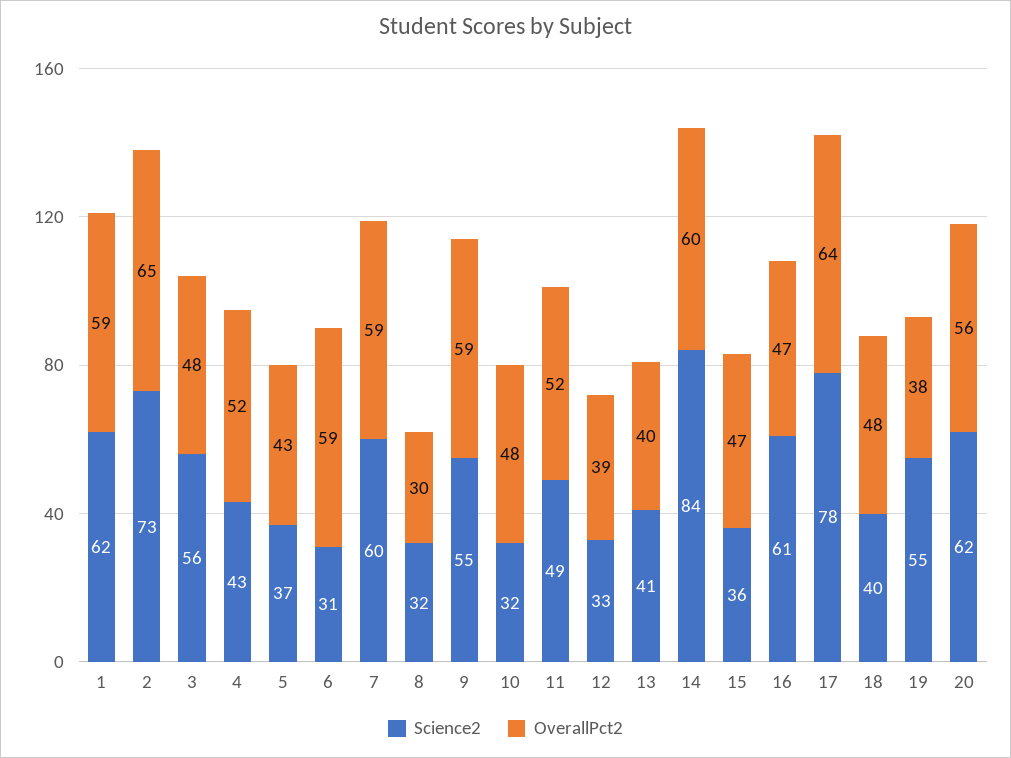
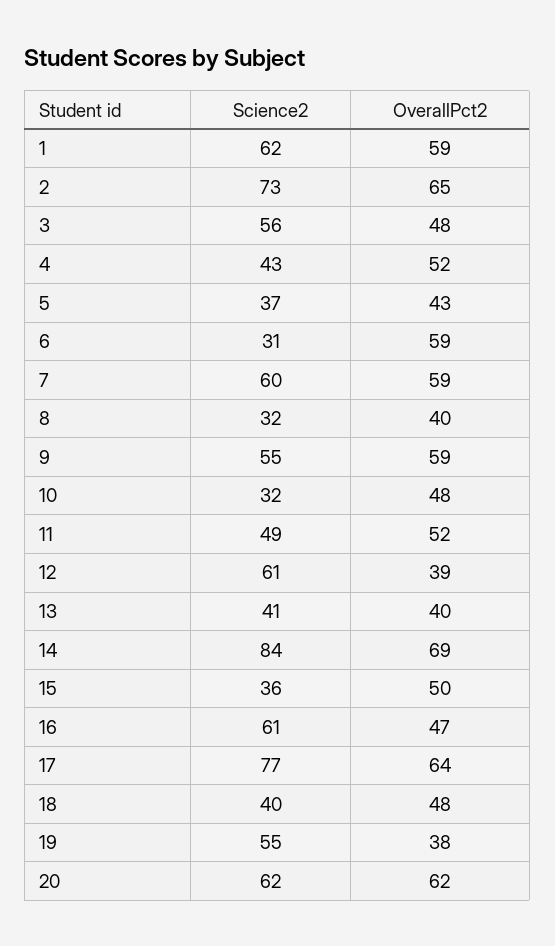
  {
    "Science2": {
      "1": 62,
      "2": 73,
      "3": 56,
      "4": 43,
      "5": 37,
      "6": 31,
      "7": 60,
      "8": 32,
      "9": 55,
      "10": 32,
      "11": 49,
-     "12": 33,
+     "12": 61,
      "13": 41,
      "14": 84,
      "15": 36,
      "16": 61,
-     "17": 78,
+     "17": 77,
      "18": 40,
      "19": 55,
      "20": 62
    },
    "OverallPct2": {
      "1": 59,
      "2": 65,
      "3": 48,
      "4": 52,
      "5": 43,
      "6": 59,
      "7": 59,
-     "8": 30,
+     "8": 40,
      "9": 59,
      "10": 48,
      "11": 52,
      "12": 39,
      "13": 40,
-     "14": 60,
+     "14": 69,
-     "15": 47,
+     "15": 50,
      "16": 47,
      "17": 64,
      "18": 48,
      "19": 38,
-     "20": 56
+     "20": 62
    }
  }

